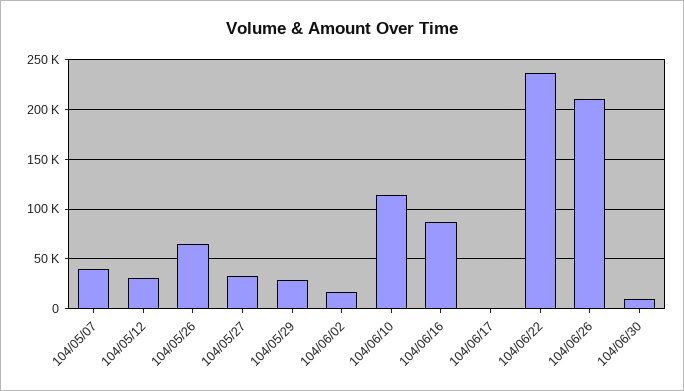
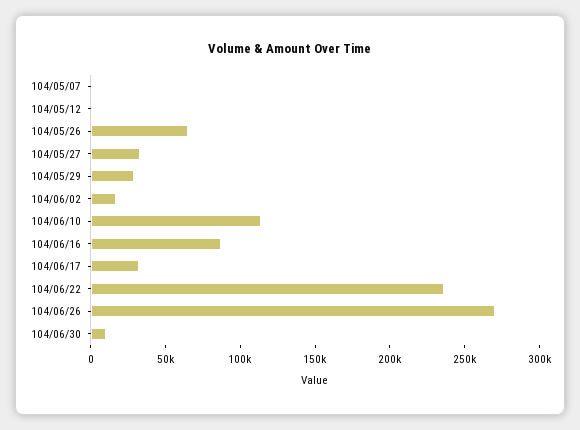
  {
-   "104/05/07": 40000,
+   "104/05/07": 0,
-   "104/05/12": 30000,
+   "104/05/12": 0,
    "104/05/26": 70000,
    "104/05/27": 30000,
    "104/05/29": 30000,
    "104/06/02": 20000,
    "104/06/10": 110000,
    "104/06/16": 90000,
-   "104/06/17": 0,
+   "104/06/17": 30000,
    "104/06/22": 240000,
-   "104/06/26": 210000,
+   "104/06/26": 270000,
    "104/06/30": 10000
  }

